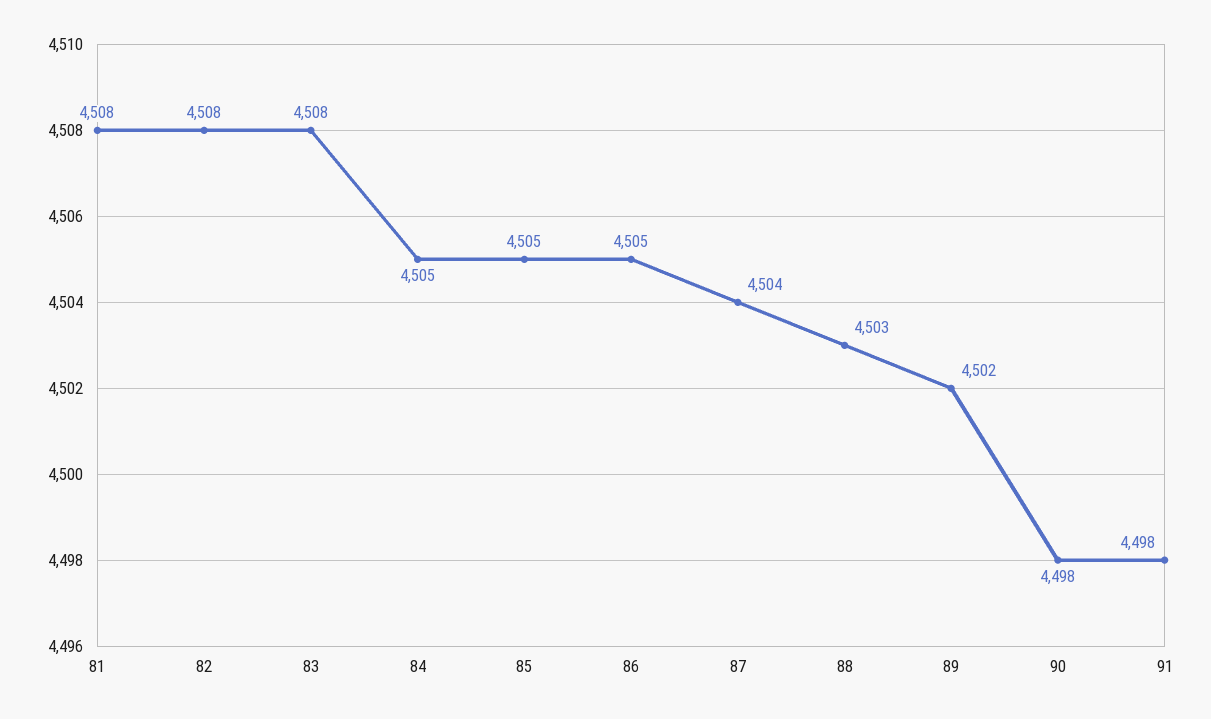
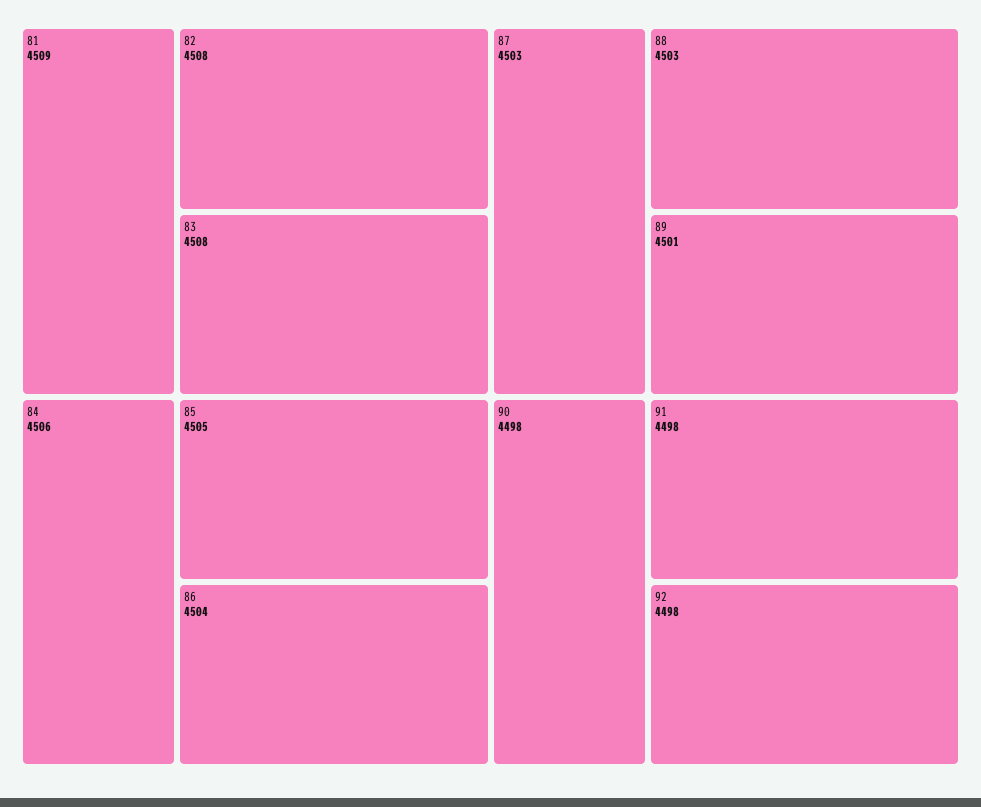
  {
-   "81": 4508,
+   "81": 4509,
    "82": 4508,
    "83": 4508,
-   "84": 4505,
+   "84": 4506,
    "85": 4505,
-   "86": 4505,
+   "86": 4504,
-   "87": 4504,
+   "87": 4503,
    "88": 4503,
-   "89": 4502,
+   "89": 4501,
    "90": 4498,
-   "91": 4498
+   "91": 4498,
+   "92": 4498
  }

